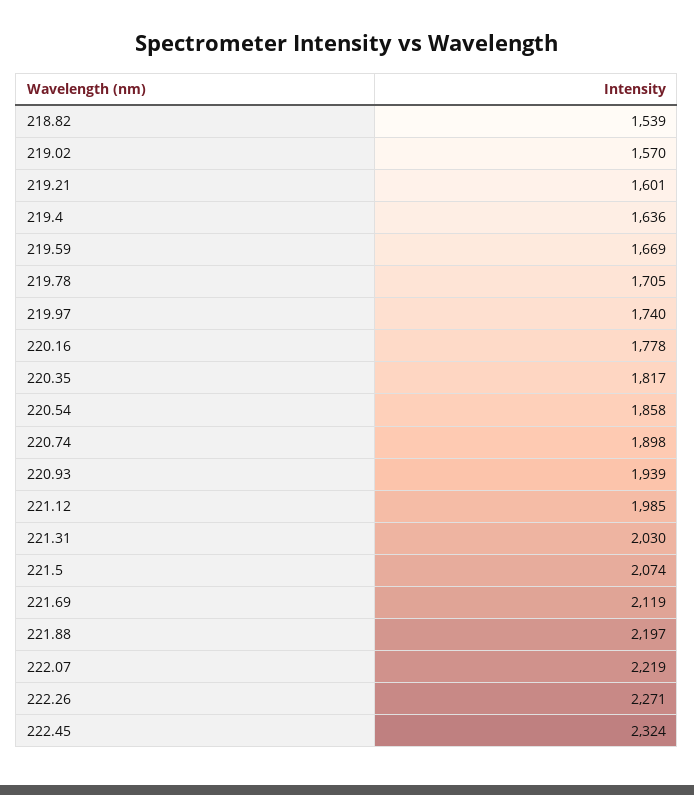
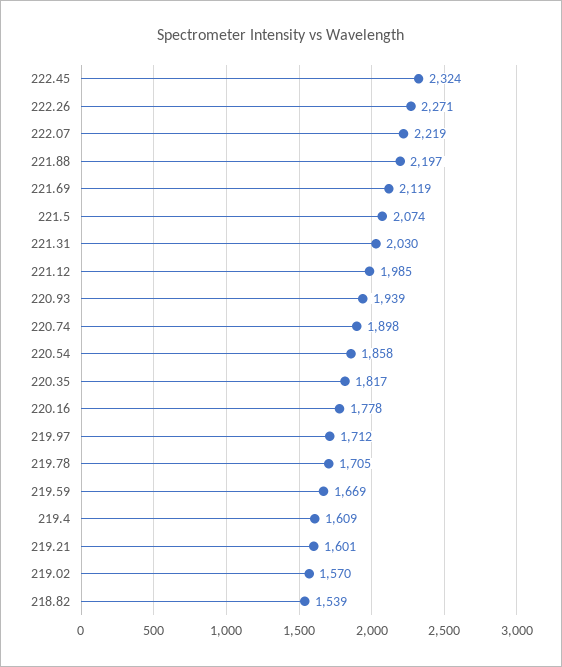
  {
    "218.82": 1539,
    "219.02": 1570,
    "219.21": 1601,
-   "219.4": 1636,
+   "219.4": 1609,
    "219.59": 1669,
    "219.78": 1705,
-   "219.97": 1740,
+   "219.97": 1712,
    "220.16": 1778,
    "220.35": 1817,
    "220.54": 1858,
    "220.74": 1898,
    "220.93": 1939,
    "221.12": 1985,
    "221.31": 2030,
    "221.5": 2074,
    "221.69": 2119,
    "221.88": 2197,
    "222.07": 2219,
    "222.26": 2271,
    "222.45": 2324
  }

